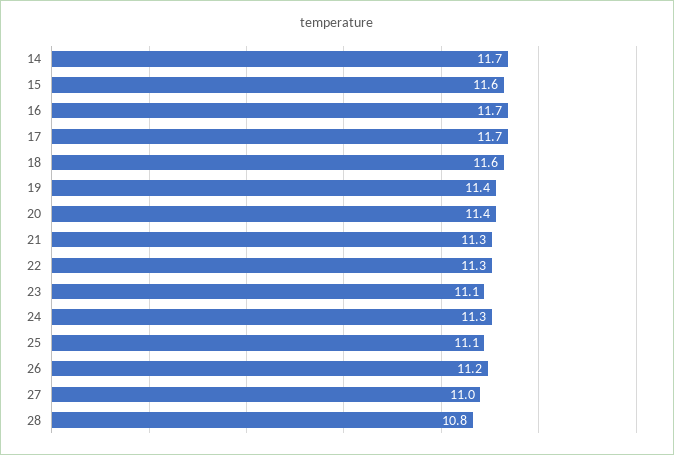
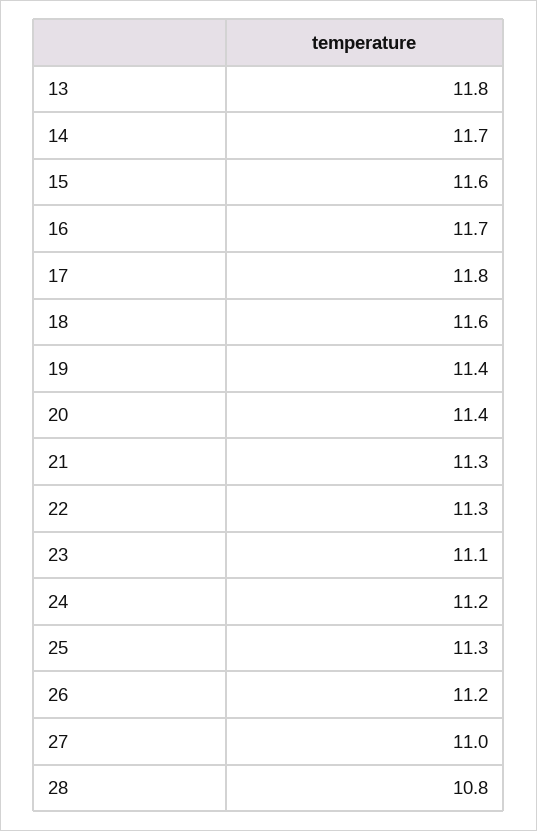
  {
    "14": 11.7,
    "15": 11.6,
    "16": 11.7,
-   "17": 11.7,
+   "17": 11.8,
    "18": 11.6,
    "19": 11.4,
    "20": 11.4,
    "21": 11.3,
    "22": 11.3,
    "23": 11.1,
-   "24": 11.3,
+   "24": 11.2,
-   "25": 11.1,
+   "25": 11.3,
    "26": 11.2,
    "27": 11,
-   "28": 10.8
+   "28": 10.8,
+   "13": 11.8
  }

